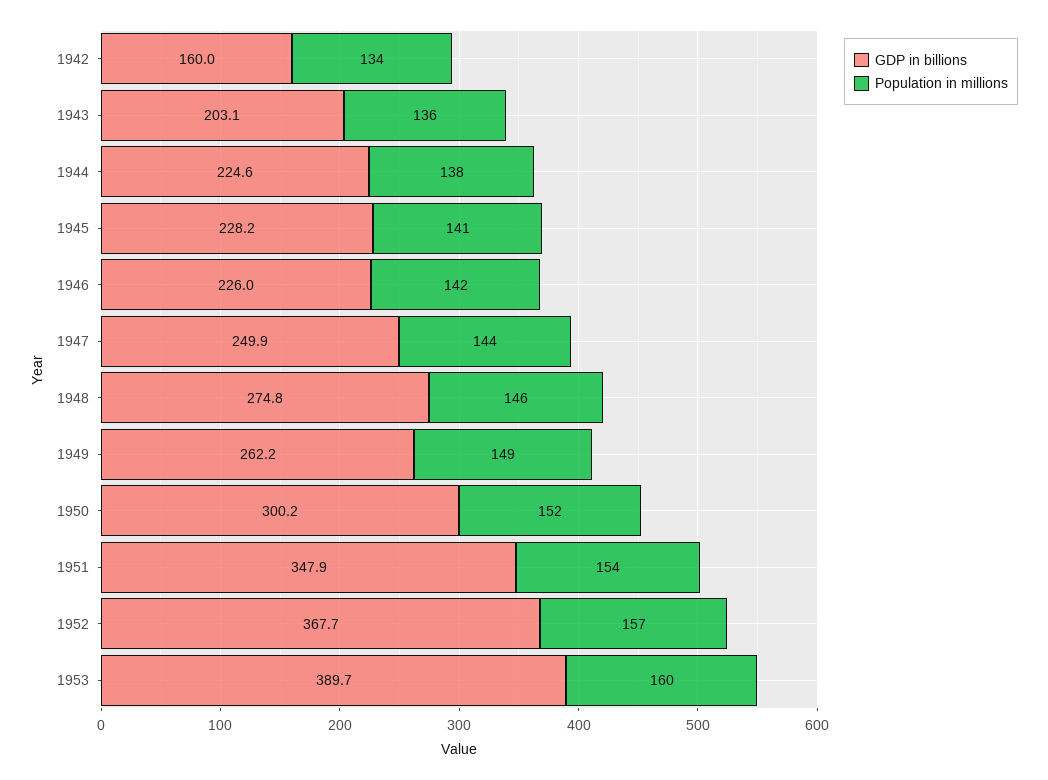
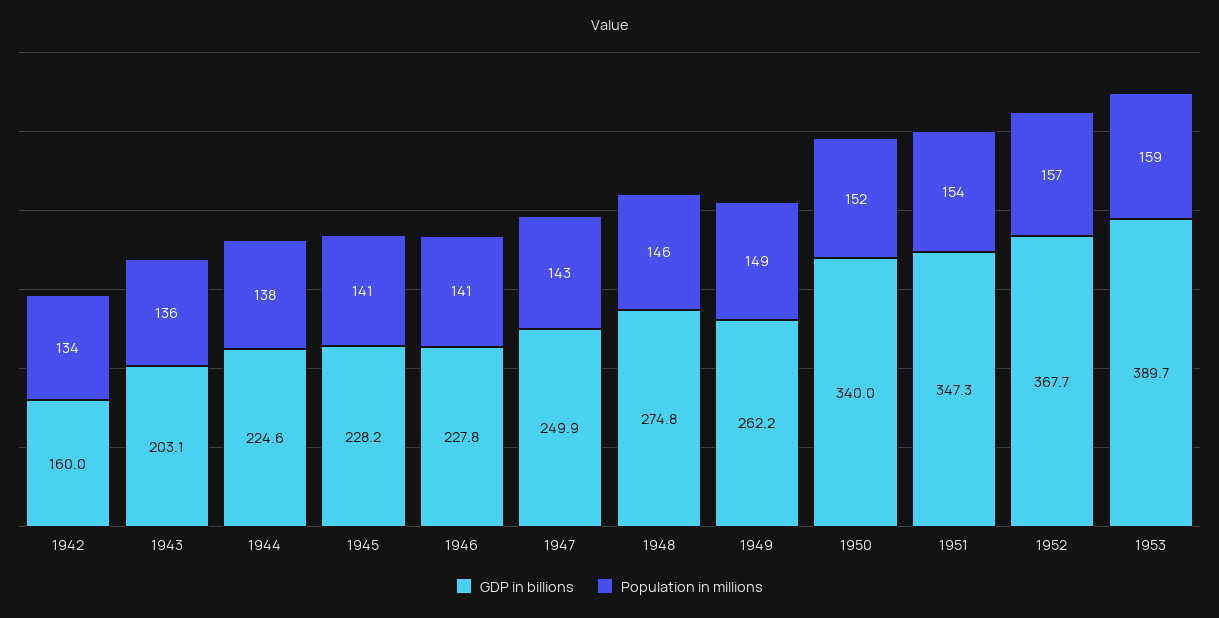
  {
    "GDP in billions": {
      "1942": 160,
      "1943": 203.1,
      "1944": 224.6,
      "1945": 228.2,
-     "1946": 226,
+     "1946": 227.8,
      "1947": 249.9,
      "1948": 274.8,
      "1949": 262.2,
-     "1950": 300.2,
+     "1950": 340,
-     "1951": 347.9,
+     "1951": 347.3,
      "1952": 367.7,
      "1953": 389.7
    },
    "Population in millions": {
      "1942": 134,
      "1943": 136,
      "1944": 138,
      "1945": 141,
-     "1946": 142,
+     "1946": 141,
-     "1947": 144,
+     "1947": 143,
      "1948": 146,
      "1949": 149,
      "1950": 152,
      "1951": 154,
      "1952": 157,
-     "1953": 160
+     "1953": 159
    }
  }

